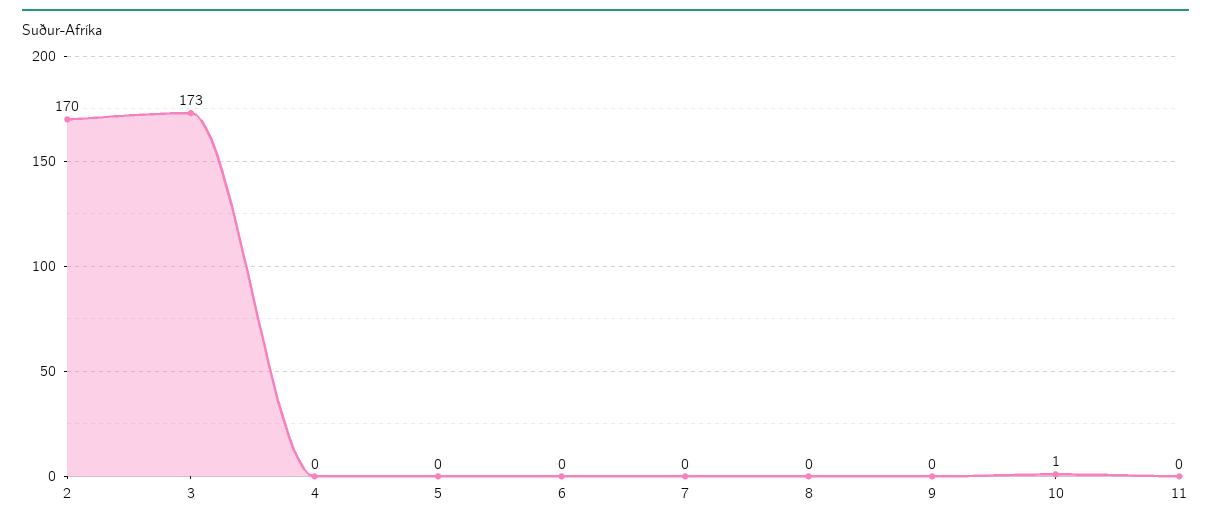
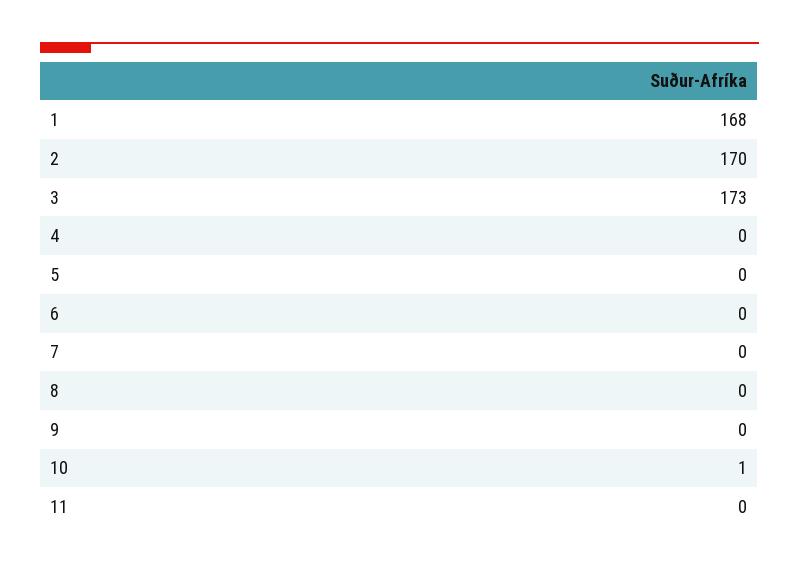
  {
    "2": 170,
    "3": 173,
    "4": 0,
    "5": 0,
    "6": 0,
    "7": 0,
    "8": 0,
    "9": 0,
    "10": 1,
-   "11": 0
+   "11": 0,
+   "1": 168
  }

